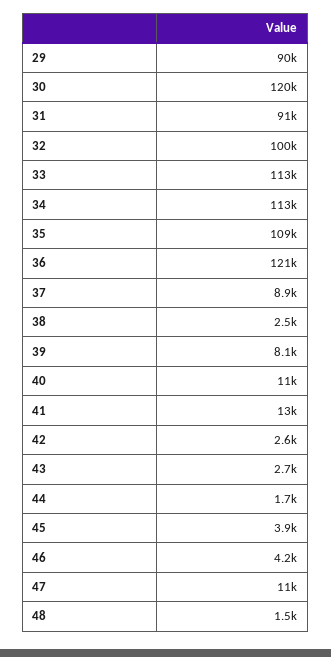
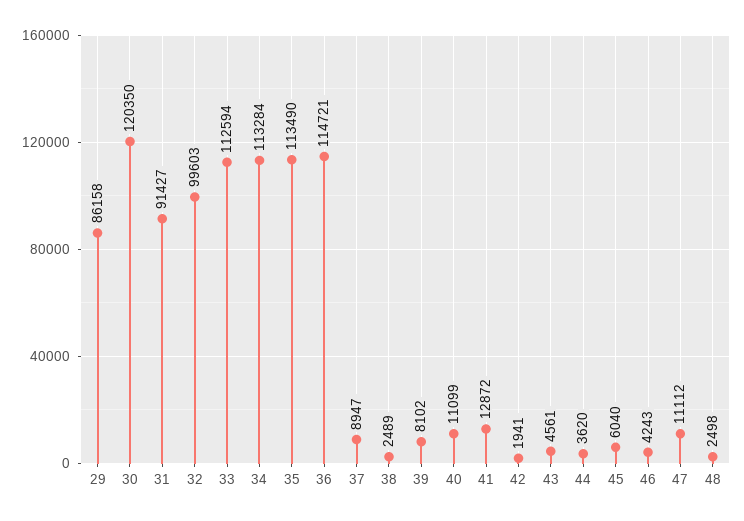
  {
-   "29": 90000,
+   "29": 86158,
    "30": 120350,
    "31": 91427,
    "32": 99603,
    "33": 112594,
    "34": 113284,
-   "35": 109000,
+   "35": 113490,
-   "36": 121000,
+   "36": 114721,
    "37": 8947,
    "38": 2489,
    "39": 8102,
    "40": 11099,
    "41": 12872,
-   "42": 2600,
+   "42": 1941,
-   "43": 2700,
+   "43": 4561,
-   "44": 1700,
+   "44": 3620,
-   "45": 3900,
+   "45": 6040,
    "46": 4243,
    "47": 11112,
-   "48": 1500
+   "48": 2498
  }

